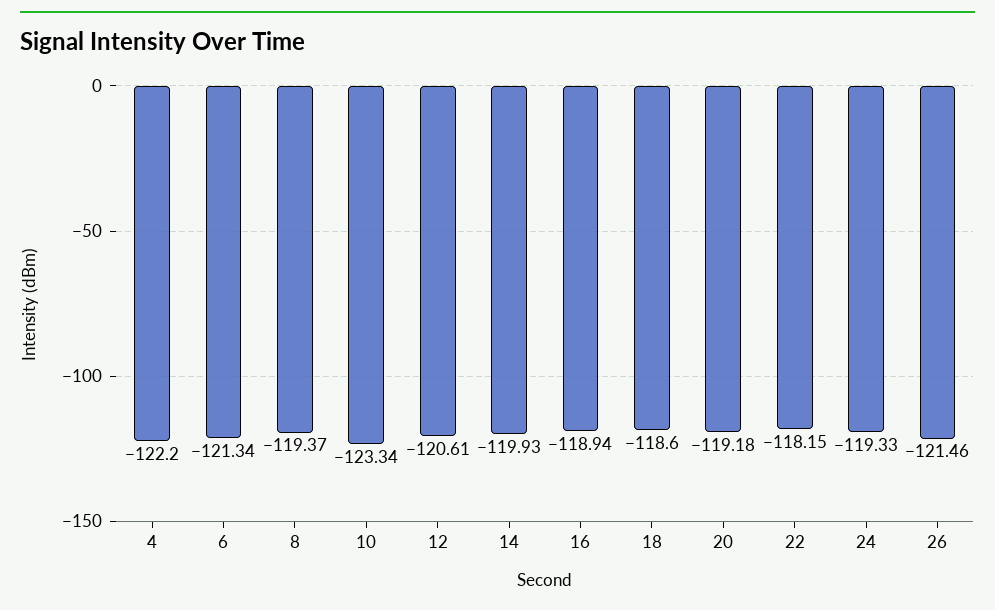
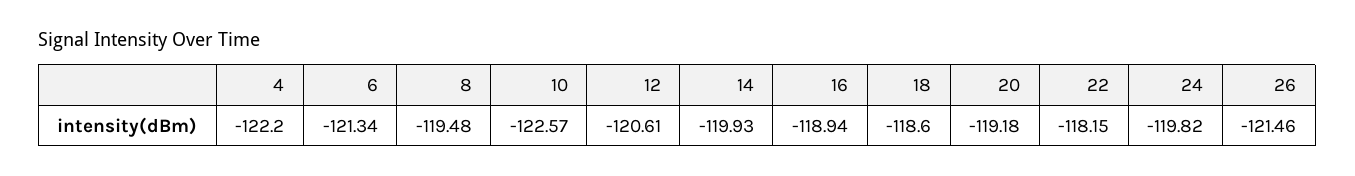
  {
    "4": -122.2,
    "6": -121.34,
-   "8": -119.37,
+   "8": -119.48,
-   "10": -123.34,
+   "10": -122.57,
    "12": -120.61,
    "14": -119.93,
    "16": -118.94,
    "18": -118.6,
    "20": -119.18,
    "22": -118.15,
-   "24": -119.33,
+   "24": -119.82,
    "26": -121.46
  }

